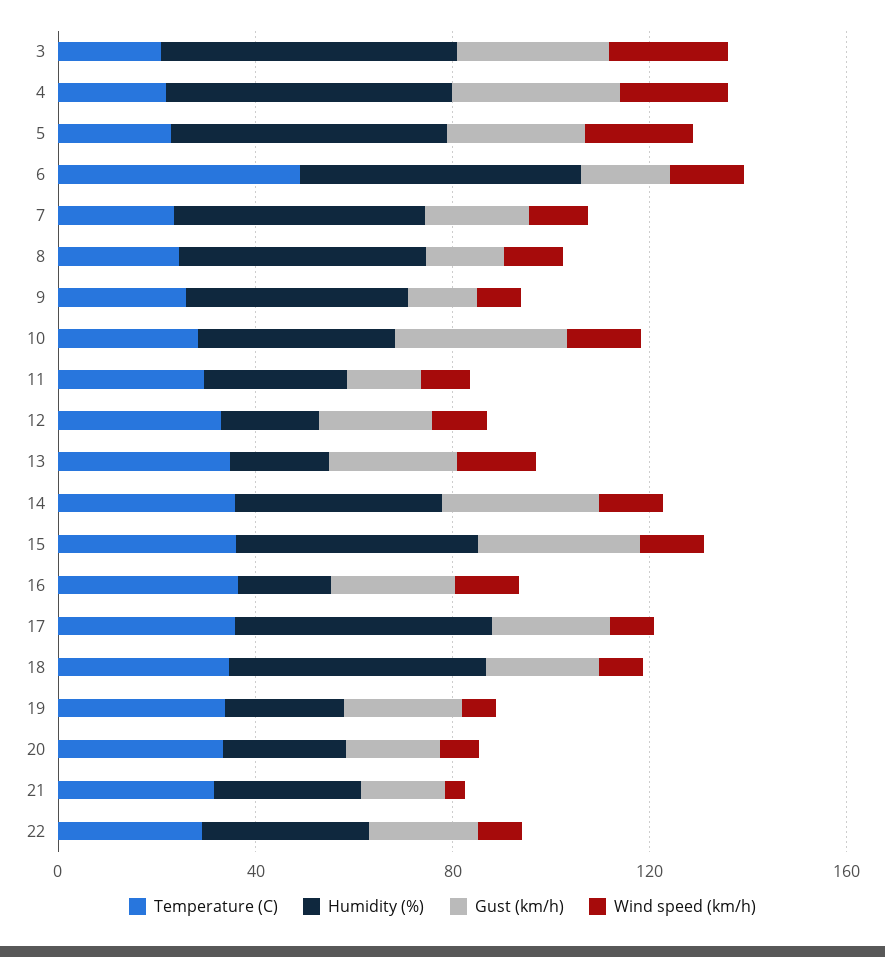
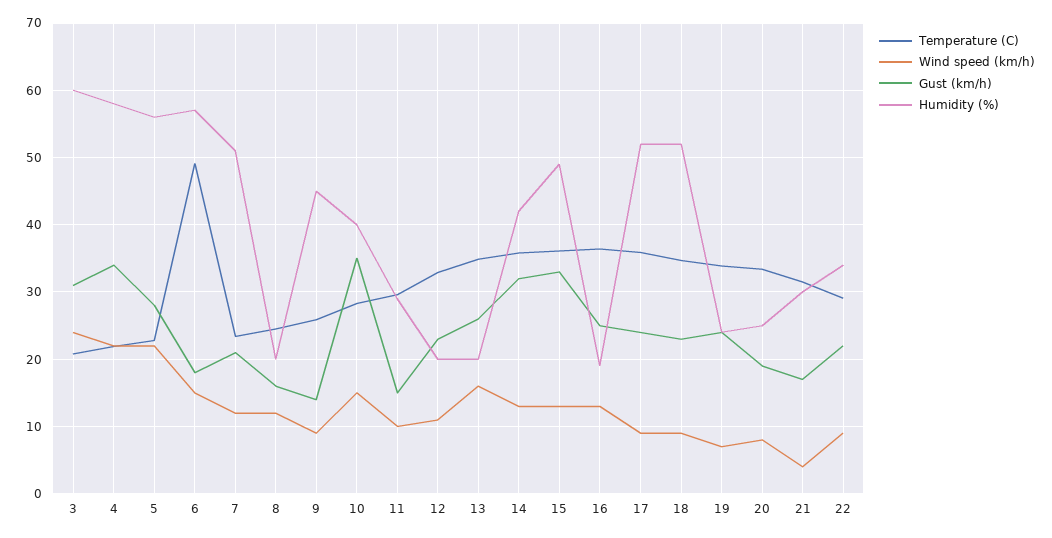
  {
    "Temperature (C)": {
      "3": 21,
      "4": 22,
      "5": 23,
      "6": 49,
      "7": 23,
      "8": 25,
      "9": 26,
      "10": 28,
      "11": 30,
      "12": 33,
      "13": 35,
      "14": 36,
      "15": 36,
      "16": 36,
      "17": 36,
      "18": 35,
      "19": 34,
      "20": 33,
      "21": 32,
      "22": 29
    },
    "Humidity (%)": {
      "3": 60,
      "4": 58,
      "5": 56,
      "6": 57,
      "7": 51,
-     "8": 50,
+     "8": 20,
      "9": 45,
      "10": 40,
      "11": 29,
      "12": 20,
      "13": 20,
      "14": 42,
      "15": 49,
      "16": 19,
      "17": 52,
      "18": 52,
      "19": 24,
      "20": 25,
      "21": 30,
      "22": 34
    },
    "Gust (km/h)": {
      "3": 31,
      "4": 34,
      "5": 28,
      "6": 18,
      "7": 21,
      "8": 16,
      "9": 14,
      "10": 35,
      "11": 15,
      "12": 23,
      "13": 26,
      "14": 32,
      "15": 33,
      "16": 25,
      "17": 24,
      "18": 23,
      "19": 24,
      "20": 19,
      "21": 17,
      "22": 22
    },
    "Wind speed (km/h)": {
      "3": 24,
      "4": 22,
      "5": 22,
      "6": 15,
      "7": 12,
      "8": 12,
      "9": 9,
      "10": 15,
      "11": 10,
      "12": 11,
      "13": 16,
      "14": 13,
      "15": 13,
      "16": 13,
      "17": 9,
      "18": 9,
      "19": 7,
      "20": 8,
      "21": 4,
      "22": 9
    }
  }

